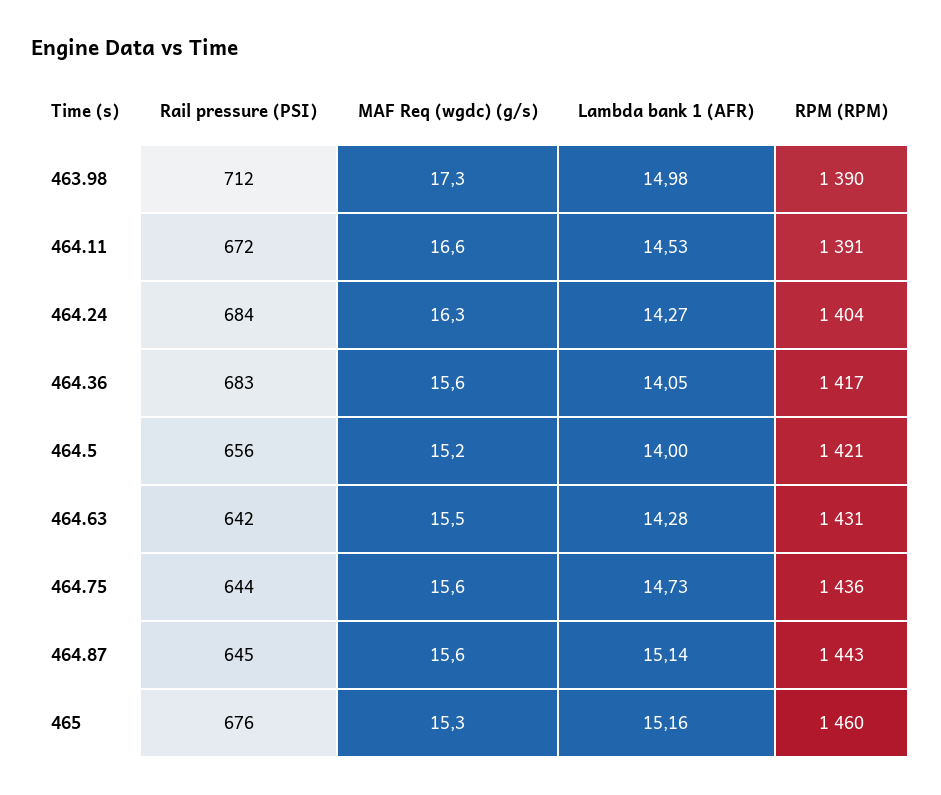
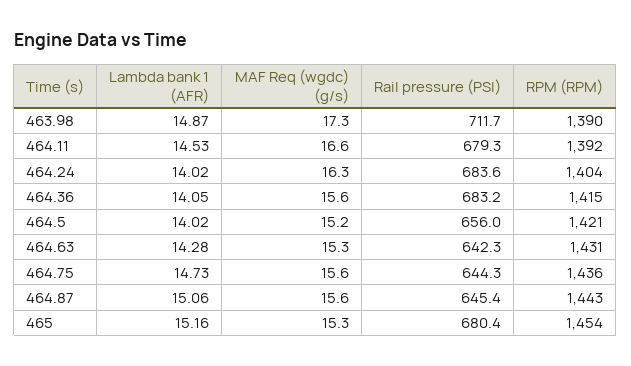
  {
    "Rail pressure (PSI)": {
      "463.98": 711.7,
-     "464.11": 672,
+     "464.11": 679.3,
      "464.24": 683.6,
      "464.36": 683.2,
      "464.5": 656,
      "464.63": 642.3,
      "464.75": 644.3,
      "464.87": 645.4,
-     "465": 676
+     "465": 680.4
    },
    "MAF Req (wgdc) (g/s)": {
      "463.98": 17.3,
      "464.11": 16.6,
      "464.24": 16.3,
      "464.36": 15.6,
      "464.5": 15.2,
-     "464.63": 15.5,
+     "464.63": 15.3,
      "464.75": 15.6,
      "464.87": 15.6,
      "465": 15.3
    },
    "Lambda bank 1 (AFR)": {
-     "463.98": 14.98,
+     "463.98": 14.87,
      "464.11": 14.53,
-     "464.24": 14.27,
+     "464.24": 14.02,
      "464.36": 14.05,
-     "464.5": 14,
+     "464.5": 14.02,
      "464.63": 14.28,
      "464.75": 14.73,
-     "464.87": 15.14,
+     "464.87": 15.06,
      "465": 15.16
    },
    "RPM (RPM)": {
      "463.98": 1390,
-     "464.11": 1391,
+     "464.11": 1392,
      "464.24": 1404,
-     "464.36": 1417,
+     "464.36": 1415,
      "464.5": 1421,
      "464.63": 1431,
      "464.75": 1436,
      "464.87": 1443,
-     "465": 1460
+     "465": 1454
    }
  }

